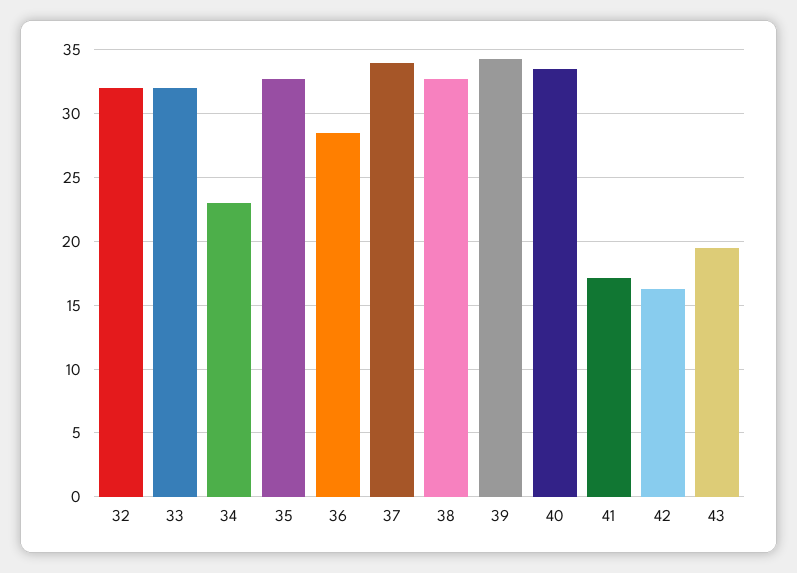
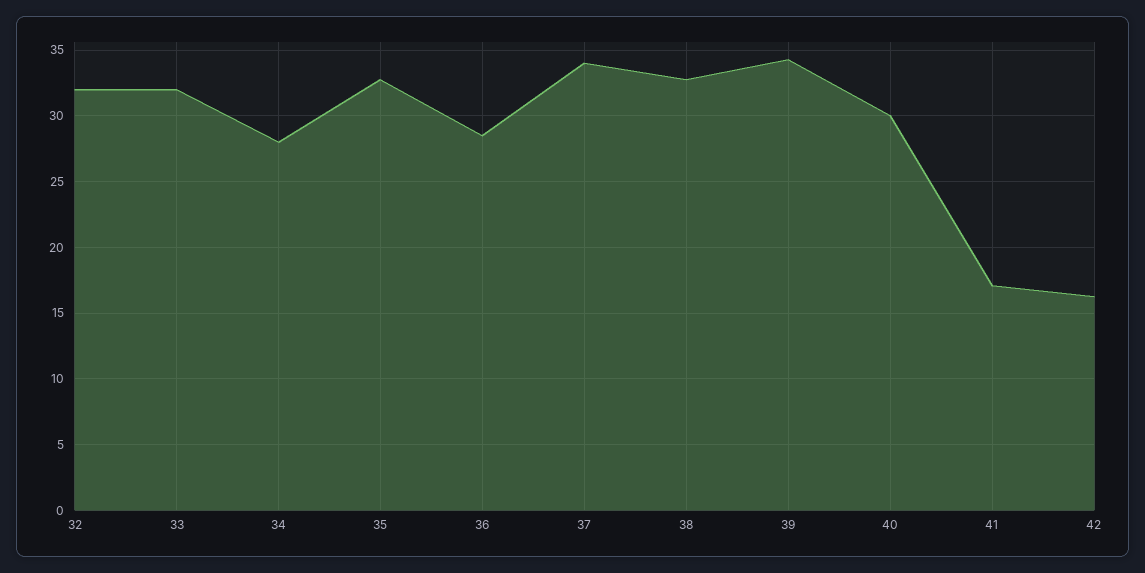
  {
    "32": 32,
    "33": 32,
-   "34": 23,
+   "34": 28,
    "35": 33,
    "36": 28.5,
    "37": 34,
    "38": 33,
    "39": 34.5,
-   "40": 33.5,
+   "40": 30,
    "41": 17,
-   "42": 16.5,
+   "42": 16.5
-   "43": 19.5
  }

